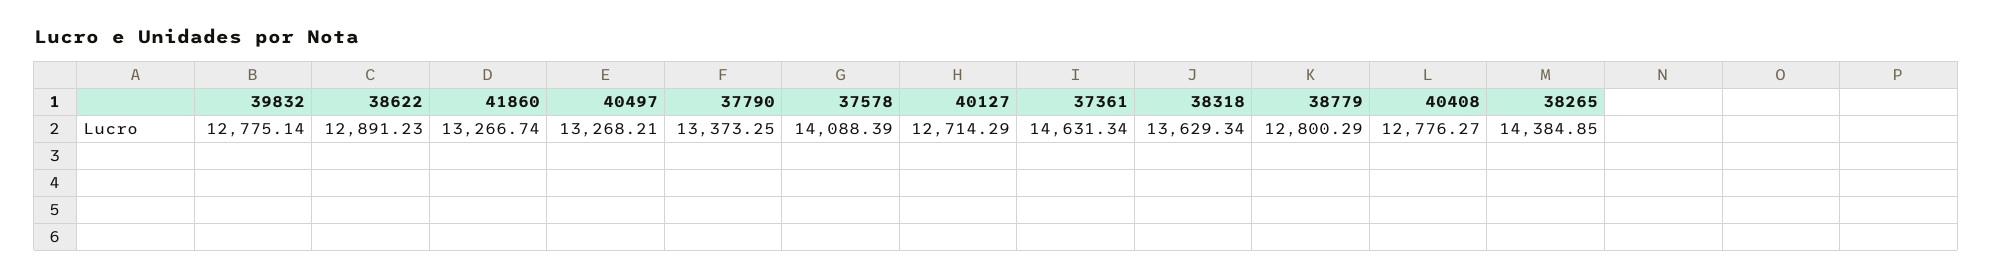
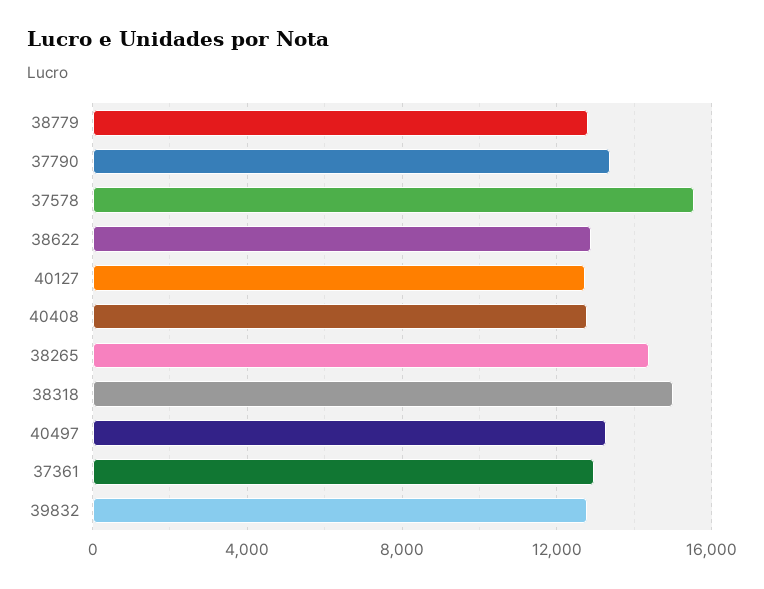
  {
    "39832": 12775.14,
    "38622": 12891.23,
-   "41860": 13266.74,
    "40497": 13268.21,
    "37790": 13373.25,
-   "37578": 14088.39,
+   "37578": 15500,
    "40127": 12714.29,
-   "37361": 14631.34,
+   "37361": 13000,
-   "38318": 13629.34,
+   "38318": 15000,
    "38779": 12800.29,
    "40408": 12776.27,
    "38265": 14384.85
  }

